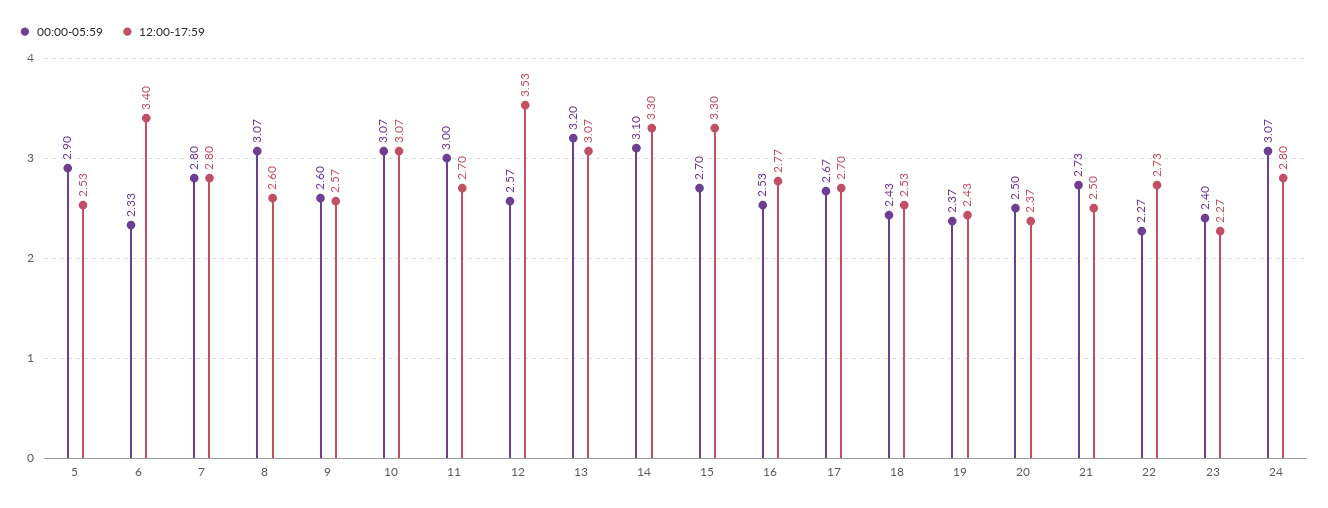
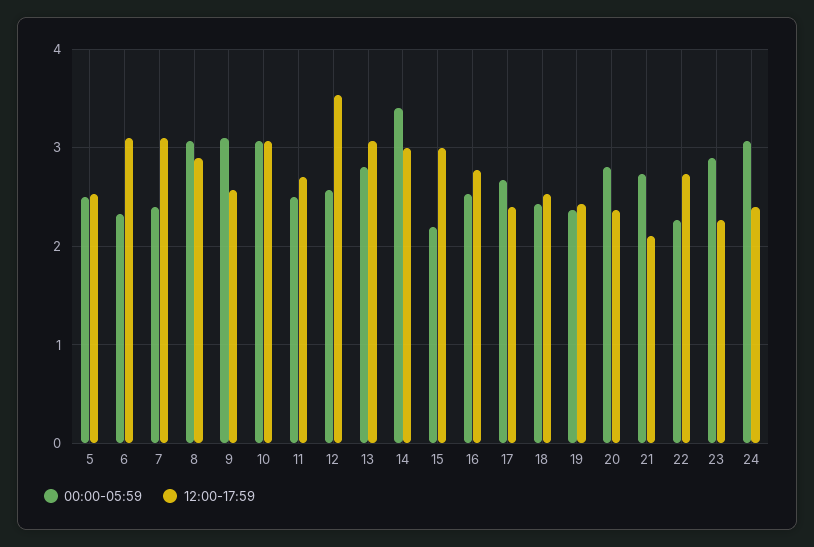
  {
    "00:00-05:59": {
-     "5": 2.9,
+     "5": 2.5,
      "6": 2.33,
-     "7": 2.8,
+     "7": 2.4,
      "8": 3.07,
-     "9": 2.6,
+     "9": 3.1,
      "10": 3.07,
-     "11": 3,
+     "11": 2.5,
      "12": 2.57,
-     "13": 3.2,
+     "13": 2.8,
-     "14": 3.1,
+     "14": 3.4,
-     "15": 2.7,
+     "15": 2.2,
      "16": 2.53,
      "17": 2.67,
      "18": 2.43,
      "19": 2.37,
-     "20": 2.5,
+     "20": 2.8,
      "21": 2.73,
      "22": 2.27,
-     "23": 2.4,
+     "23": 2.9,
      "24": 3.07
    },
    "12:00-17:59": {
      "5": 2.53,
-     "6": 3.4,
+     "6": 3.1,
-     "7": 2.8,
+     "7": 3.1,
-     "8": 2.6,
+     "8": 2.9,
      "9": 2.57,
      "10": 3.07,
      "11": 2.7,
      "12": 3.53,
      "13": 3.07,
-     "14": 3.3,
+     "14": 3,
-     "15": 3.3,
+     "15": 3,
      "16": 2.77,
-     "17": 2.7,
+     "17": 2.4,
      "18": 2.53,
      "19": 2.43,
      "20": 2.37,
-     "21": 2.5,
+     "21": 2.1,
      "22": 2.73,
      "23": 2.27,
-     "24": 2.8
+     "24": 2.4
    }
  }

